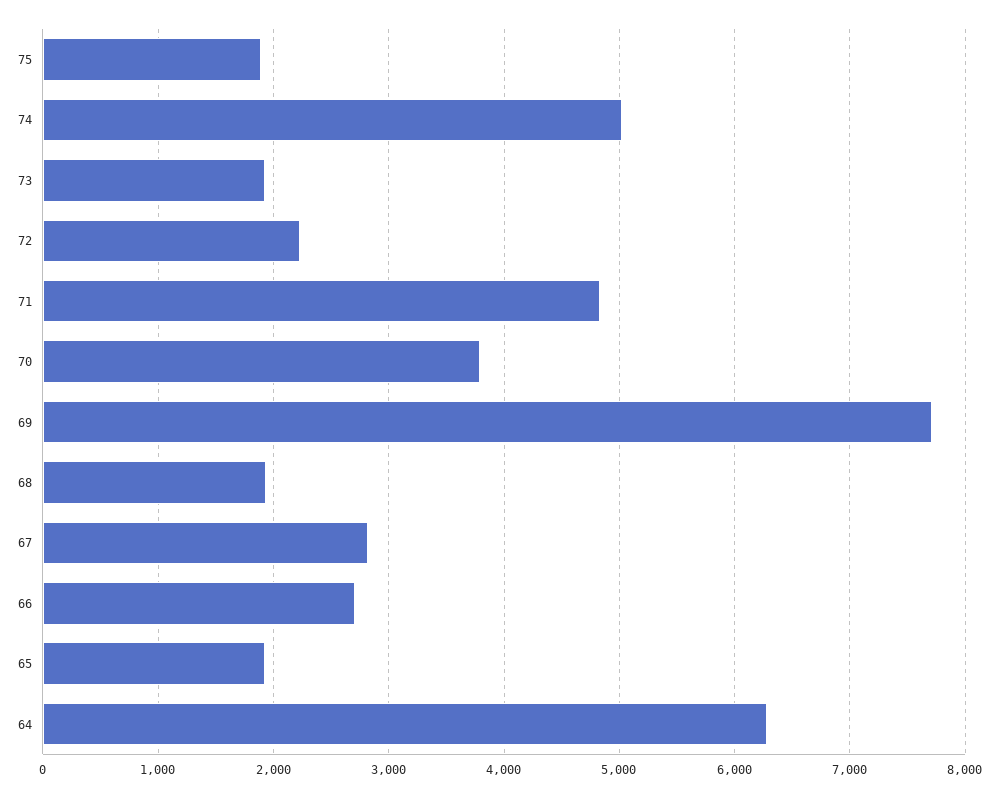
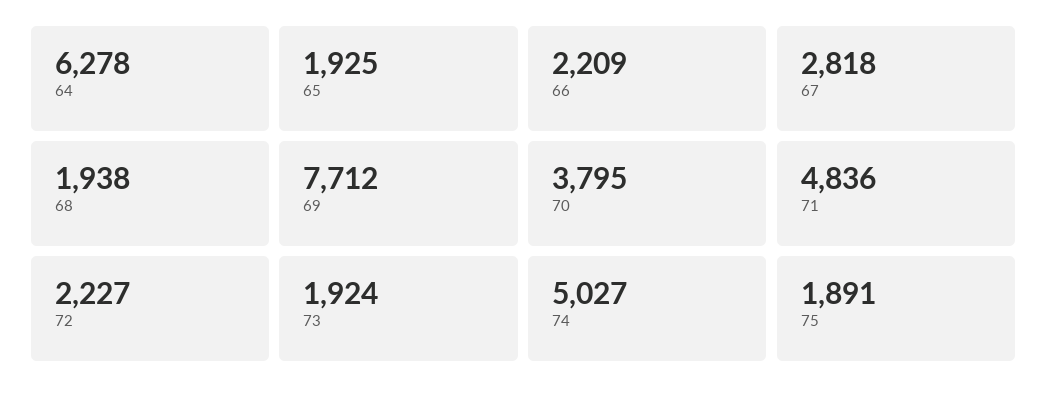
  {
    "75": 1891,
    "74": 5027,
    "73": 1924,
    "72": 2227,
    "71": 4836,
    "70": 3795,
    "69": 7712,
    "68": 1938,
    "67": 2818,
-   "66": 2700,
+   "66": 2209,
    "65": 1925,
    "64": 6278
  }

